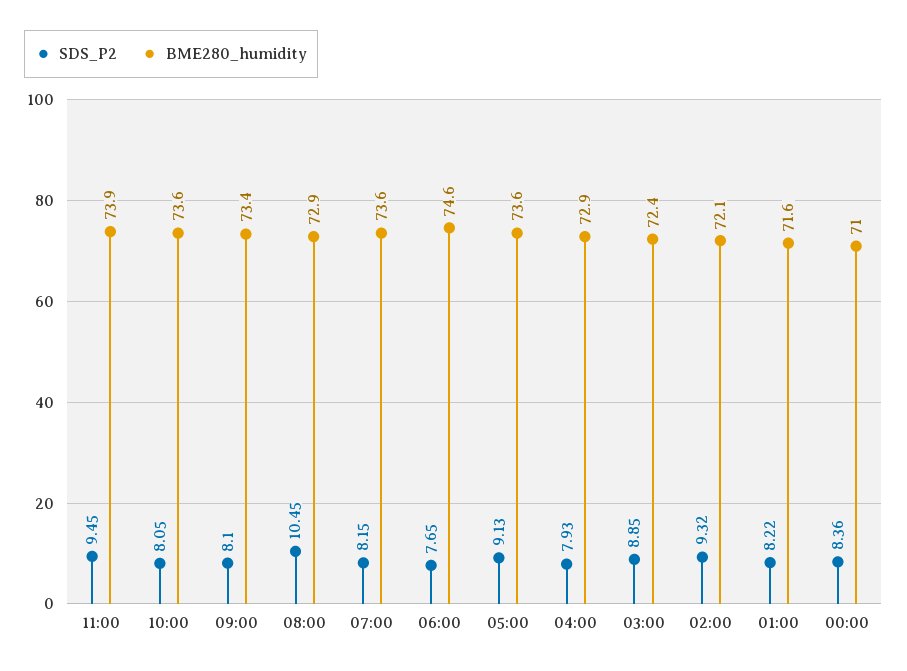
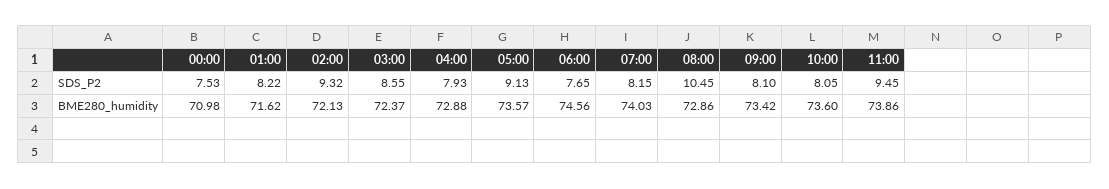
  {
    "SDS_P2": {
      "11:00": 9.45,
      "10:00": 8.05,
      "09:00": 8.1,
      "08:00": 10.45,
      "07:00": 8.15,
      "06:00": 7.65,
      "05:00": 9.13,
      "04:00": 7.93,
-     "03:00": 8.85,
+     "03:00": 8.55,
      "02:00": 9.32,
      "01:00": 8.22,
-     "00:00": 8.36
+     "00:00": 7.53
    },
    "BME280_humidity": {
      "11:00": 73.86,
      "10:00": 73.6,
      "09:00": 73.42,
      "08:00": 72.86,
-     "07:00": 73.6,
+     "07:00": 74.03,
      "06:00": 74.56,
      "05:00": 73.57,
      "04:00": 72.88,
      "03:00": 72.37,
      "02:00": 72.13,
      "01:00": 71.62,
      "00:00": 70.98
    }
  }

